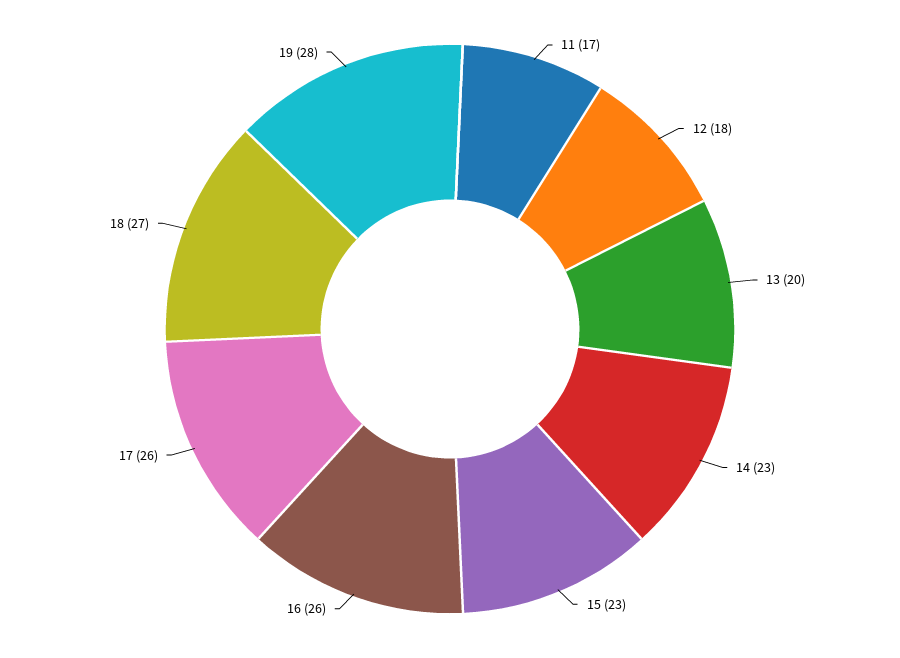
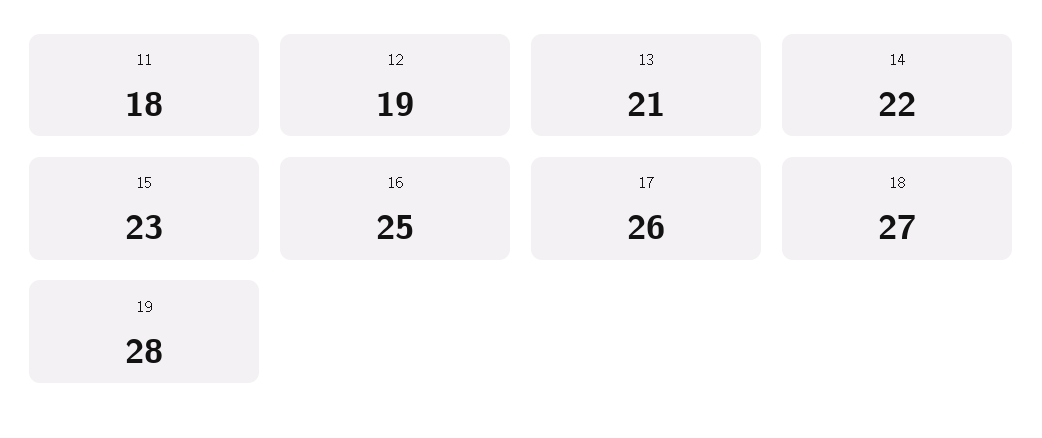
  {
-   "11": 17,
+   "11": 18,
-   "12": 18,
+   "12": 19,
-   "13": 20,
+   "13": 21,
-   "14": 23,
+   "14": 22,
    "15": 23,
-   "16": 26,
+   "16": 25,
    "17": 26,
    "18": 27,
    "19": 28
  }

